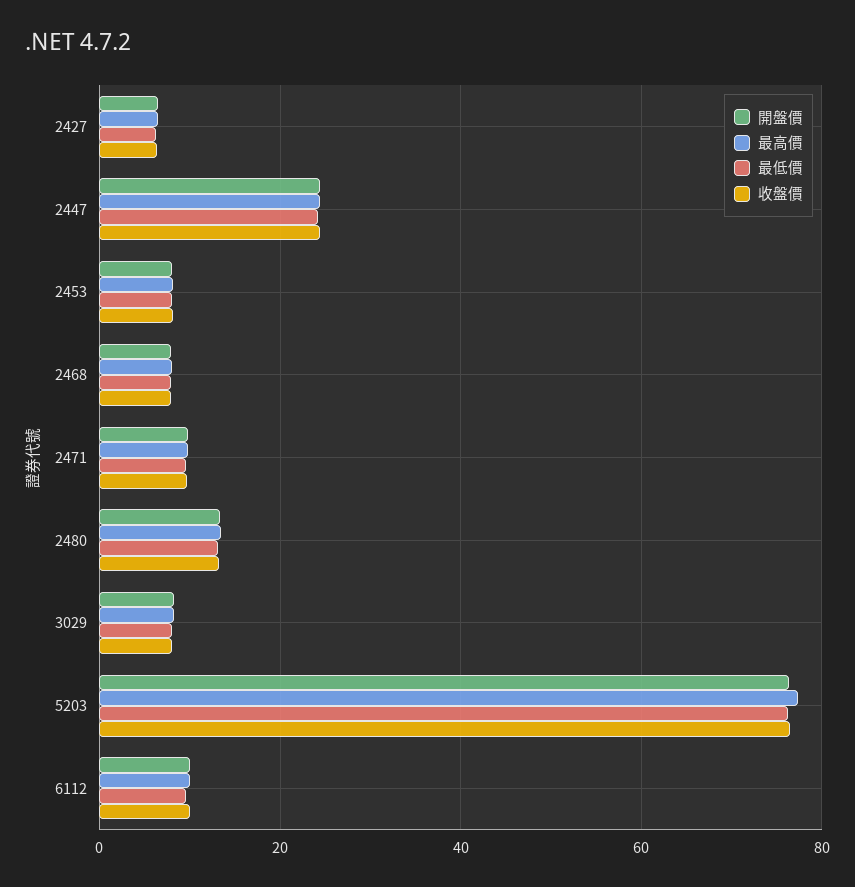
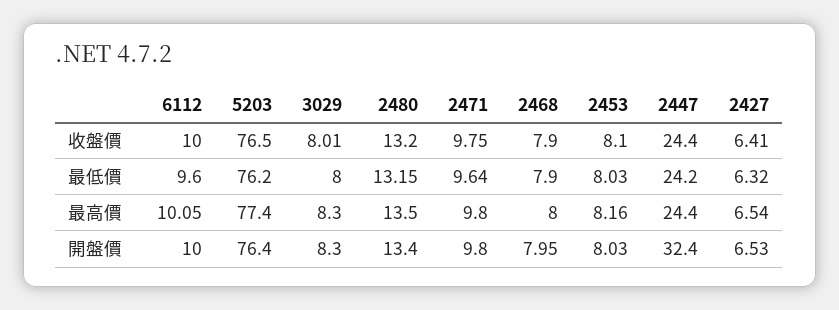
  {
    "開盤價": {
      "2427": 6.53,
-     "2447": 24,
+     "2447": 32.4,
      "2453": 8.03,
      "2468": 7.95,
      "2471": 9.8,
      "2480": 13.4,
      "3029": 8.3,
      "5203": 76.4,
      "6112": 10
    },
    "最高價": {
      "2427": 6.54,
      "2447": 24.4,
      "2453": 8.16,
      "2468": 8,
      "2471": 9.8,
      "2480": 13.5,
      "3029": 8.3,
      "5203": 77.4,
      "6112": 10.05
    },
    "最低價": {
      "2427": 6.32,
      "2447": 24.2,
      "2453": 8.03,
      "2468": 7.9,
      "2471": 9.64,
      "2480": 13.15,
      "3029": 8,
      "5203": 76.2,
      "6112": 9.6
    },
    "收盤價": {
      "2427": 6.41,
      "2447": 24.4,
      "2453": 8.1,
      "2468": 7.9,
      "2471": 9.75,
      "2480": 13.2,
      "3029": 8.01,
      "5203": 76.5,
      "6112": 10
    }
  }

